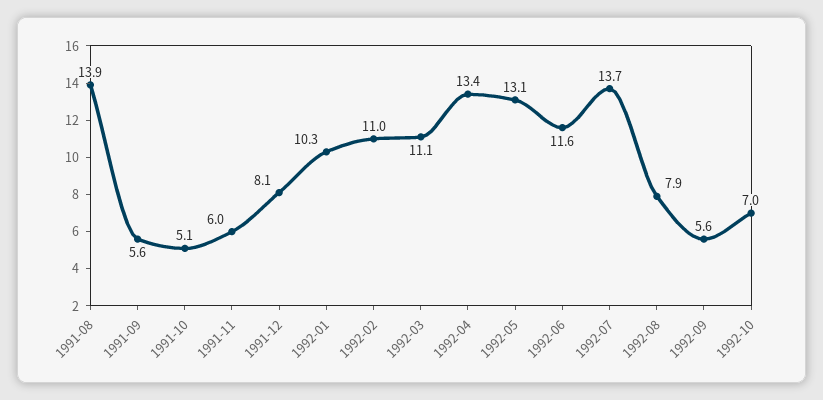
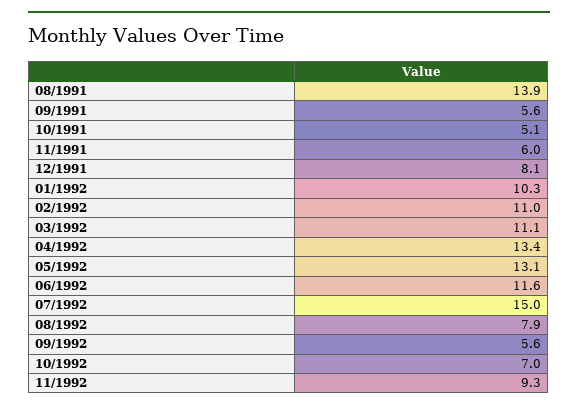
  {
    "1991-08": 13.9,
    "1991-09": 5.6,
    "1991-10": 5.1,
    "1991-11": 6,
    "1991-12": 8.1,
    "1992-01": 10.3,
    "1992-02": 11,
    "1992-03": 11.1,
    "1992-04": 13.4,
    "1992-05": 13.1,
    "1992-06": 11.6,
-   "1992-07": 13.7,
+   "1992-07": 15,
    "1992-08": 7.9,
    "1992-09": 5.6,
-   "1992-10": 7
+   "1992-10": 7,
+   "11/1992": 9.3
  }

